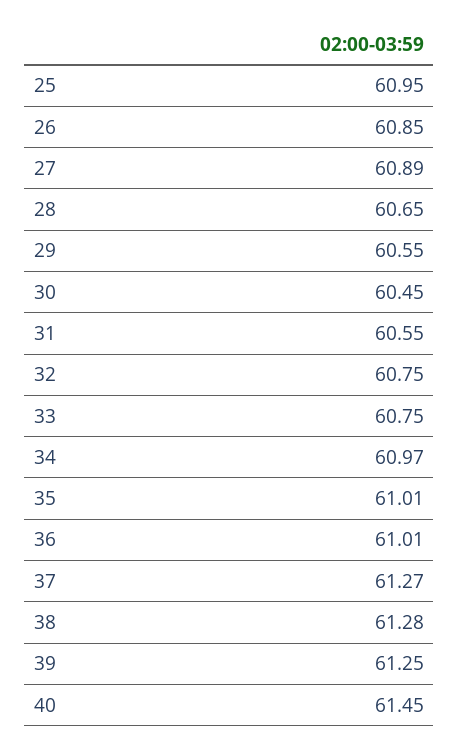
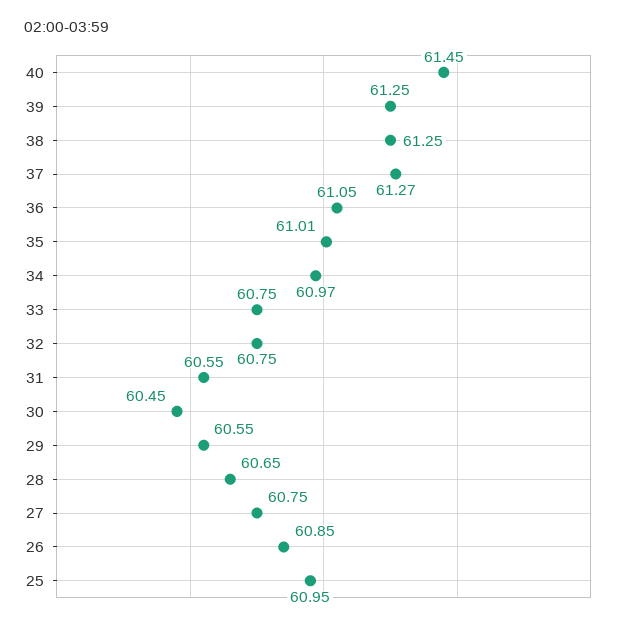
  {
    "25": 60.95,
    "26": 60.85,
-   "27": 60.89,
+   "27": 60.75,
    "28": 60.65,
    "29": 60.55,
    "30": 60.45,
    "31": 60.55,
    "32": 60.75,
    "33": 60.75,
    "34": 60.97,
    "35": 61.01,
-   "36": 61.01,
+   "36": 61.05,
    "37": 61.27,
-   "38": 61.28,
+   "38": 61.25,
    "39": 61.25,
    "40": 61.45
  }

